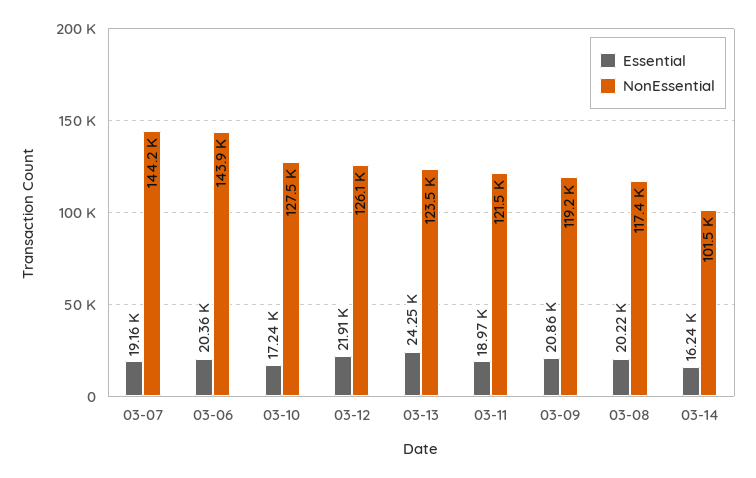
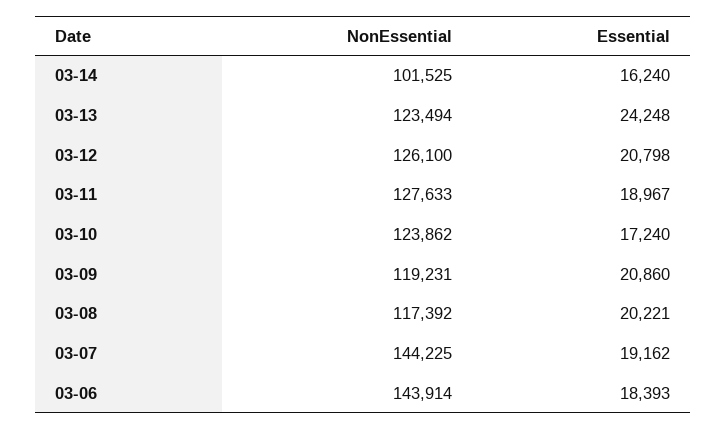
  {
    "Essential": {
      "03-07": 19162,
-     "03-06": 20360,
+     "03-06": 18393,
      "03-10": 17240,
-     "03-12": 21910,
+     "03-12": 20798,
      "03-13": 24248,
      "03-11": 18967,
      "03-09": 20860,
      "03-08": 20221,
      "03-14": 16240
    },
    "NonEssential": {
      "03-07": 144225,
      "03-06": 143914,
-     "03-10": 127500,
+     "03-10": 123862,
      "03-12": 126100,
      "03-13": 123494,
-     "03-11": 121500,
+     "03-11": 127633,
      "03-09": 119231,
      "03-08": 117392,
      "03-14": 101525
    }
  }

